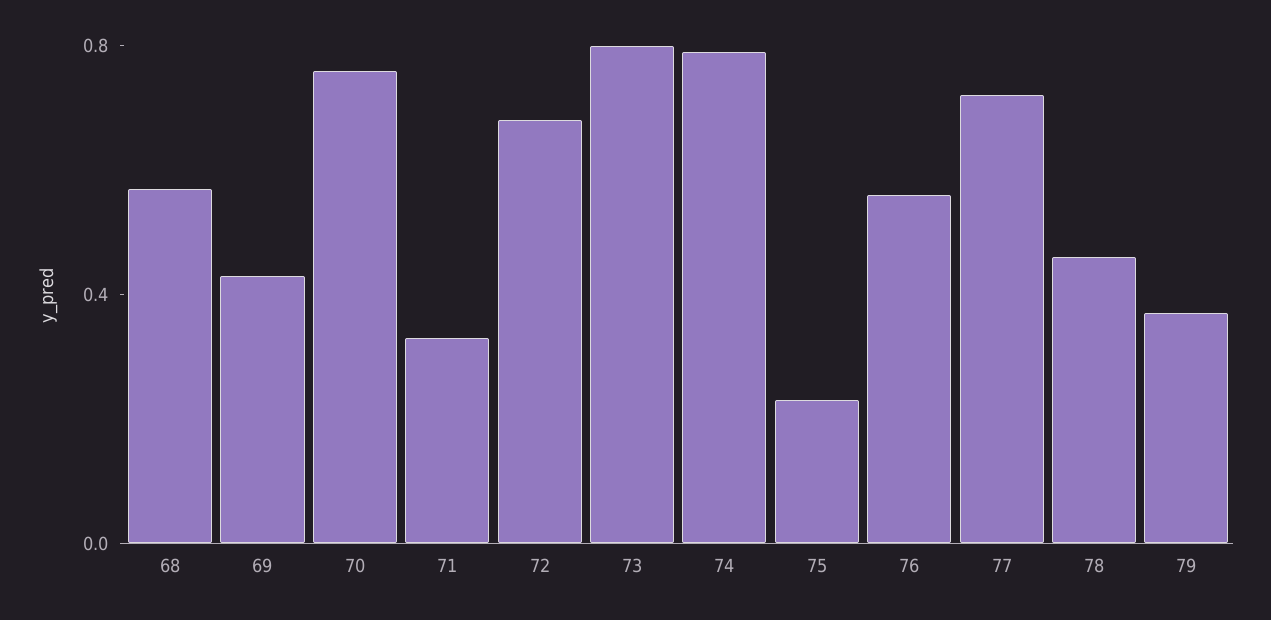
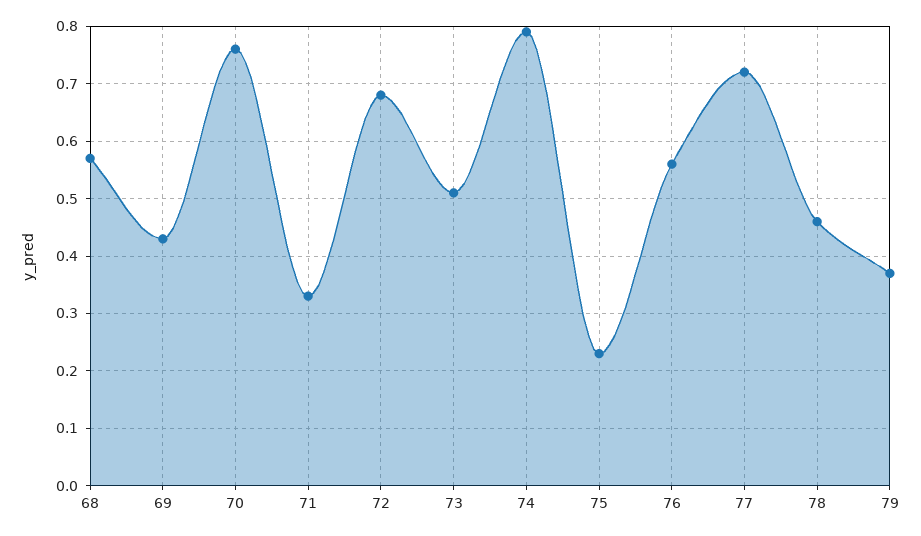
  {
    "68": 0.55,
    "69": 0.45,
    "70": 0.75,
    "71": 0.35,
    "72": 0.7,
-   "73": 0.8,
+   "73": 0.5,
    "74": 0.8,
    "75": 0.25,
    "76": 0.55,
    "77": 0.7,
    "78": 0.45,
    "79": 0.35
  }

